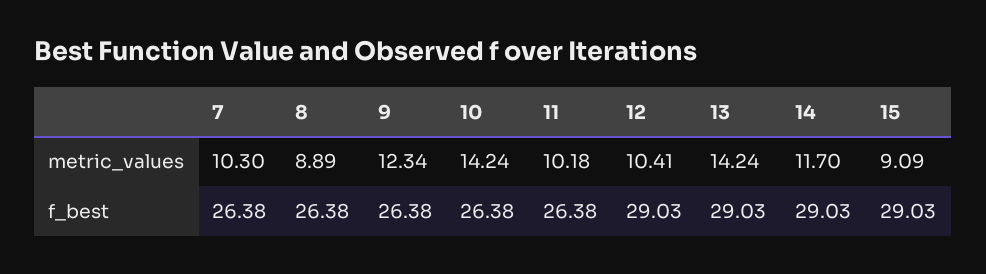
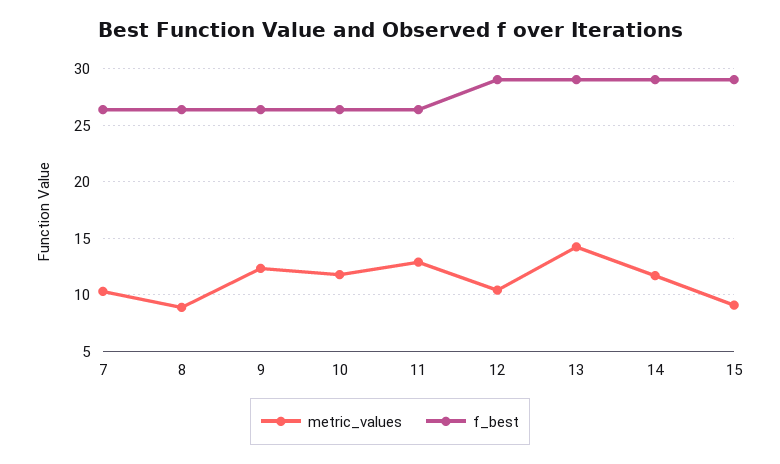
  {
    "metric_values": {
      "7": 10.3,
      "8": 8.89,
      "9": 12.34,
-     "10": 14.24,
+     "10": 12,
-     "11": 10.18,
+     "11": 13,
      "12": 10.41,
      "13": 14.24,
      "14": 11.7,
      "15": 9.09
    },
    "f_best": {
      "7": 26.38,
      "8": 26.38,
      "9": 26.38,
      "10": 26.38,
      "11": 26.38,
      "12": 29.03,
      "13": 29.03,
      "14": 29.03,
      "15": 29.03
    }
  }

